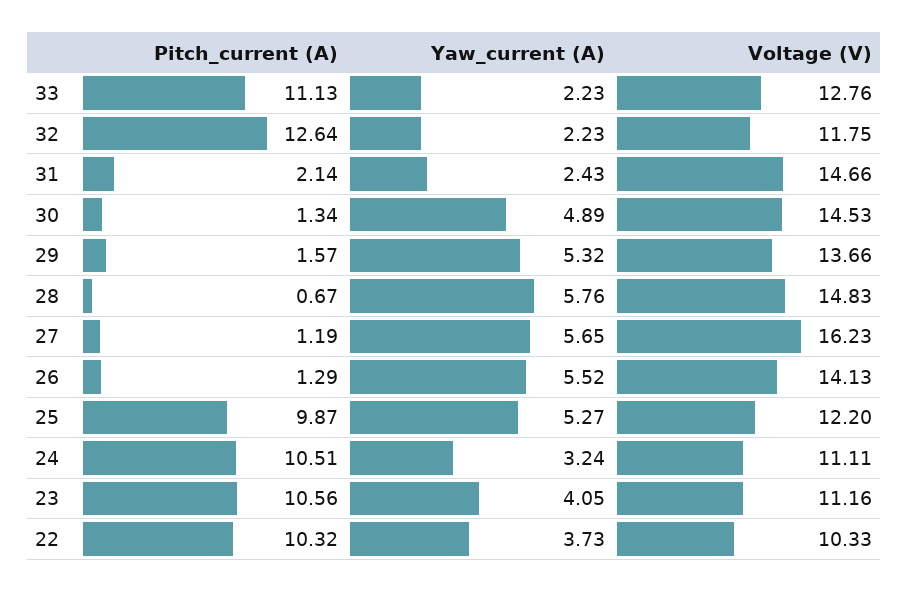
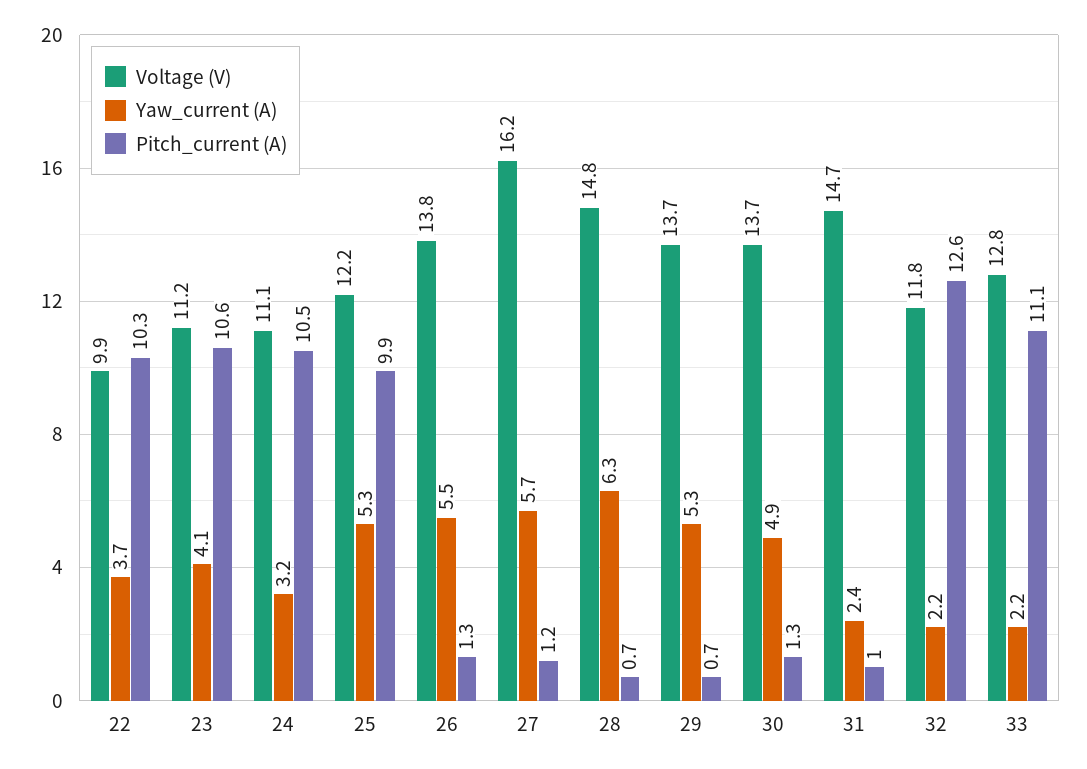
  {
    "Pitch_current (A)": {
      "33": 11.13,
      "32": 12.64,
-     "31": 2.14,
+     "31": 1,
      "30": 1.34,
-     "29": 1.57,
+     "29": 0.7,
      "28": 0.67,
      "27": 1.19,
      "26": 1.29,
      "25": 9.87,
      "24": 10.51,
      "23": 10.56,
      "22": 10.32
    },
    "Yaw_current (A)": {
      "33": 2.23,
      "32": 2.23,
      "31": 2.43,
      "30": 4.89,
      "29": 5.32,
-     "28": 5.76,
+     "28": 6.3,
      "27": 5.65,
      "26": 5.52,
      "25": 5.27,
      "24": 3.24,
      "23": 4.05,
      "22": 3.73
    },
    "Voltage (V)": {
      "33": 12.76,
      "32": 11.75,
      "31": 14.66,
-     "30": 14.53,
+     "30": 13.7,
      "29": 13.66,
      "28": 14.83,
      "27": 16.23,
-     "26": 14.13,
+     "26": 13.8,
      "25": 12.2,
      "24": 11.11,
      "23": 11.16,
-     "22": 10.33
+     "22": 9.9
    }
  }

